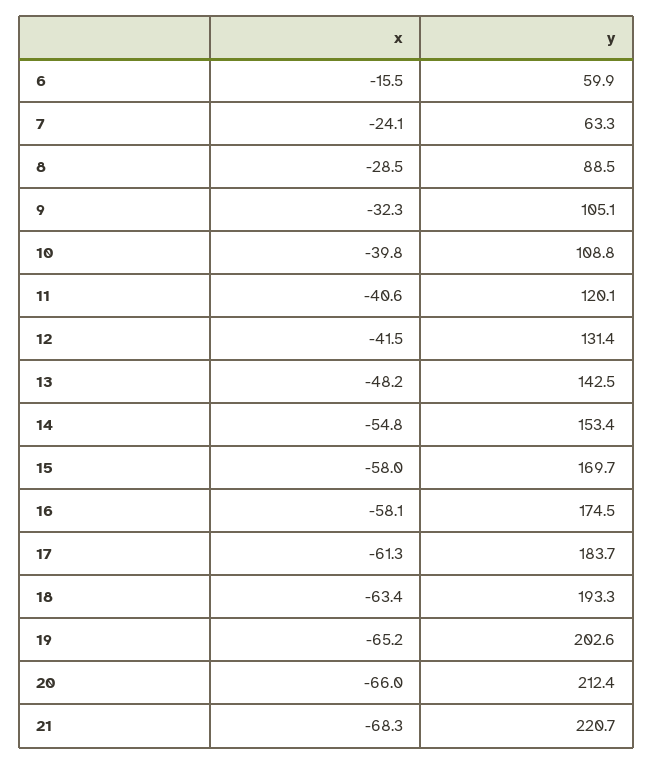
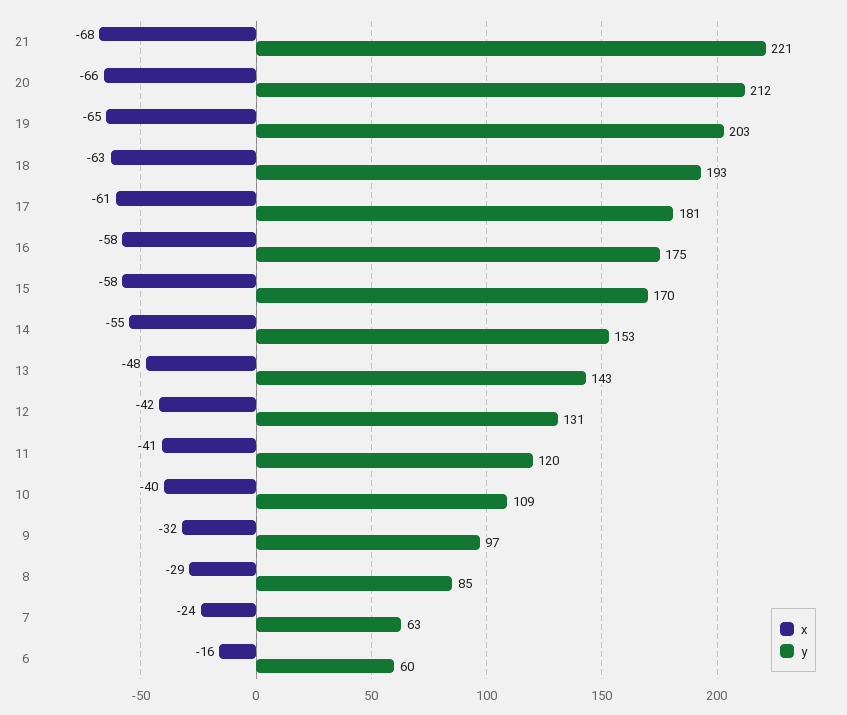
  {
    "x": {
      "6": -15.5,
      "7": -24.1,
      "8": -28.5,
      "9": -32.3,
      "10": -39.8,
      "11": -40.6,
      "12": -41.5,
      "13": -48.2,
      "14": -54.8,
      "15": -58,
      "16": -58.1,
      "17": -61.3,
      "18": -63.4,
      "19": -65.2,
      "20": -66,
      "21": -68.3
    },
    "y": {
      "6": 59.9,
      "7": 63.3,
-     "8": 88.5,
+     "8": 85,
-     "9": 105.1,
+     "9": 97,
      "10": 108.8,
      "11": 120.1,
      "12": 131.4,
      "13": 142.5,
      "14": 153.4,
      "15": 169.7,
      "16": 174.5,
-     "17": 183.7,
+     "17": 181,
      "18": 193.3,
      "19": 202.6,
      "20": 212.4,
      "21": 220.7
    }
  }

